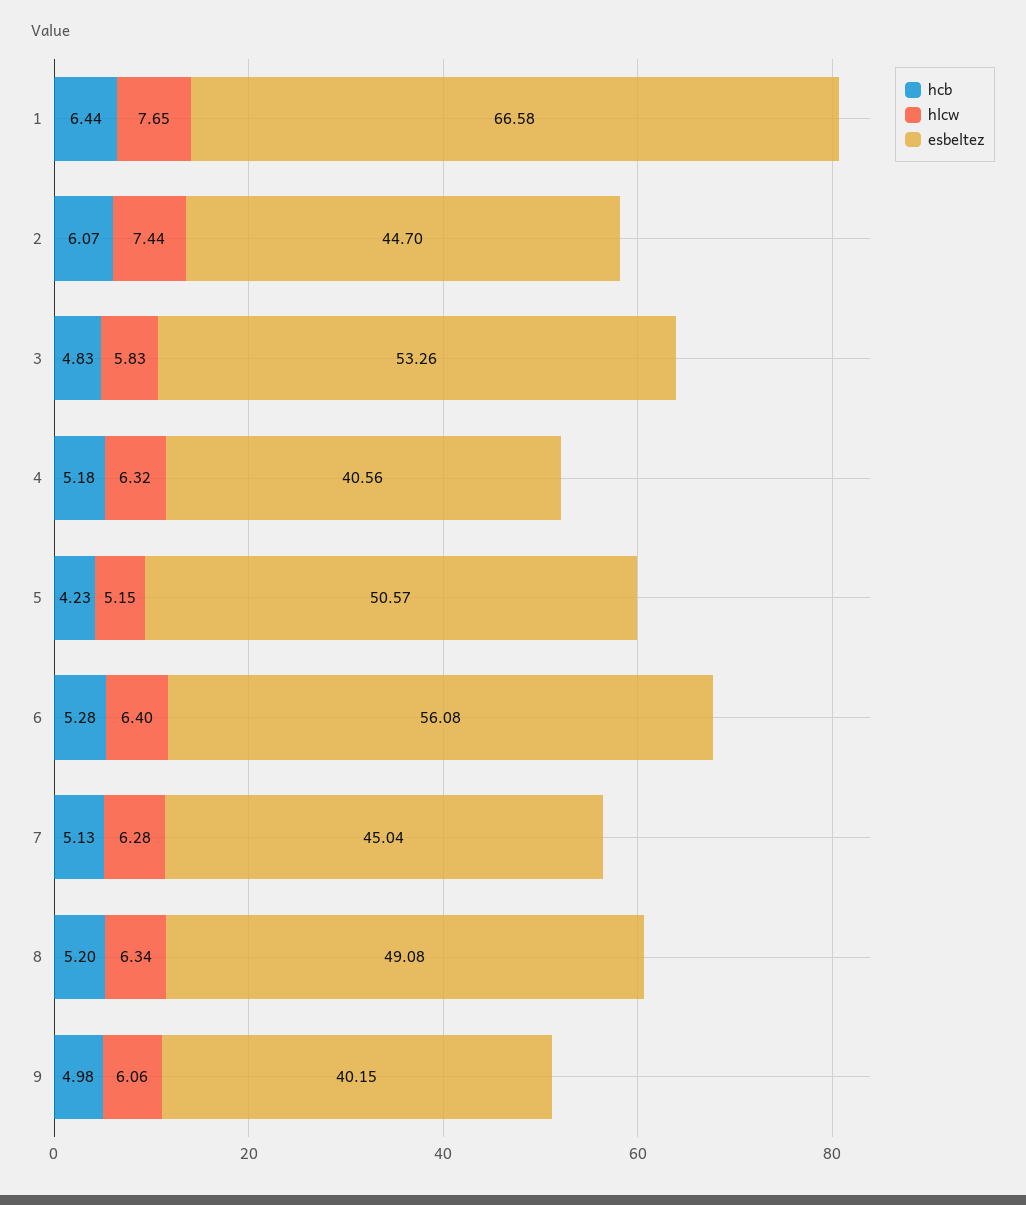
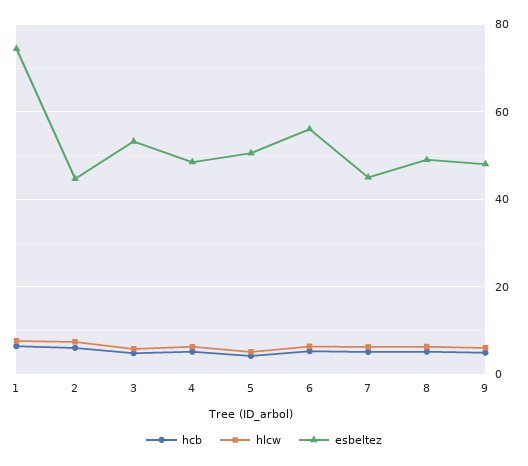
  {
    "hcb": {
      "1": 6.44,
      "2": 6.07,
      "3": 4.83,
      "4": 5.18,
      "5": 4.23,
      "6": 5.28,
      "7": 5.13,
      "8": 5.2,
      "9": 4.98
    },
    "hlcw": {
      "1": 7.65,
      "2": 7.44,
      "3": 5.83,
      "4": 6.32,
      "5": 5.15,
      "6": 6.4,
      "7": 6.28,
      "8": 6.34,
      "9": 6.06
    },
    "esbeltez": {
-     "1": 66.58,
+     "1": 74,
      "2": 44.7,
      "3": 53.26,
-     "4": 40.56,
+     "4": 48,
      "5": 50.57,
      "6": 56.08,
      "7": 45.04,
      "8": 49.08,
-     "9": 40.15
+     "9": 48
    }
  }

